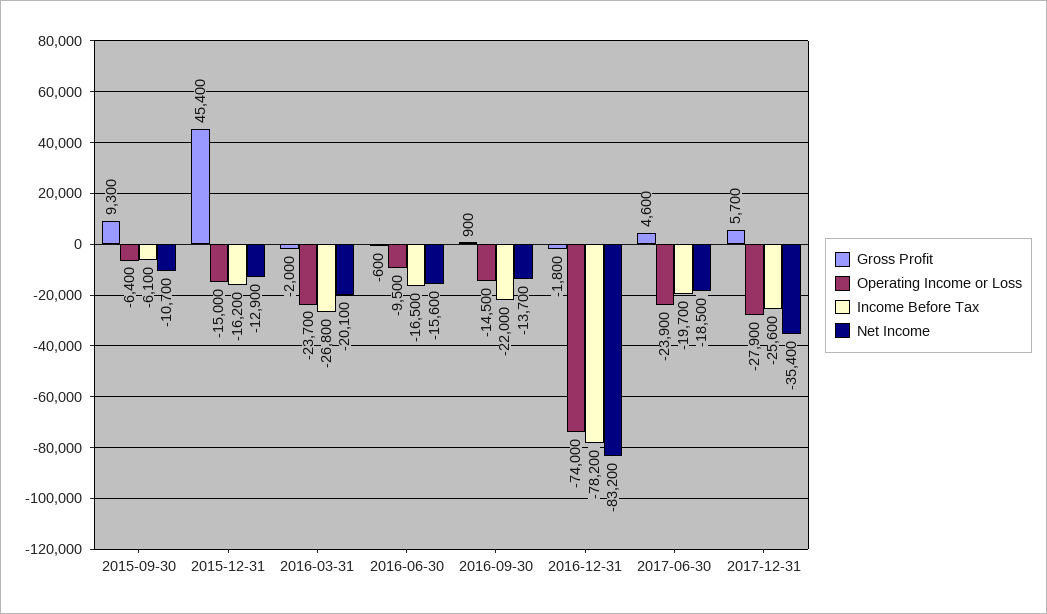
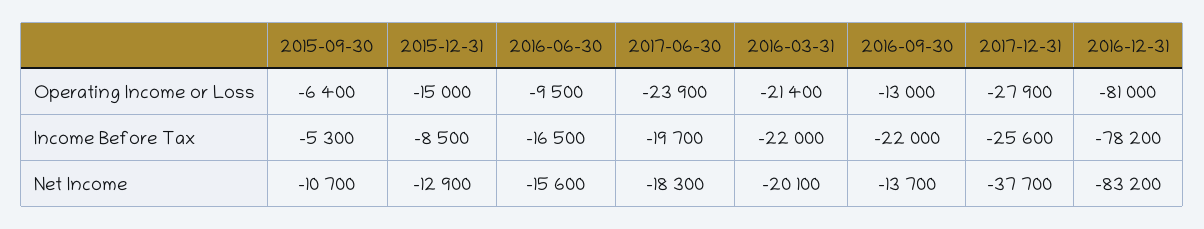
  {
-   "Gross Profit": {
-     "2015-09-30": 9300,
-     "2015-12-31": 45400,
-     "2016-03-31": -2000,
-     "2016-06-30": -600,
-     "2016-09-30": 900,
-     "2016-12-31": -1800,
-     "2017-06-30": 4600,
-     "2017-12-31": 5700
-   },
    "Operating Income or Loss": {
      "2015-09-30": -6400,
      "2015-12-31": -15000,
-     "2016-03-31": -23700,
+     "2016-03-31": -21400,
      "2016-06-30": -9500,
-     "2016-09-30": -14500,
+     "2016-09-30": -13000,
-     "2016-12-31": -74000,
+     "2016-12-31": -81000,
      "2017-06-30": -23900,
      "2017-12-31": -27900
    },
    "Income Before Tax": {
-     "2015-09-30": -6100,
+     "2015-09-30": -5300,
-     "2015-12-31": -16200,
+     "2015-12-31": -8500,
-     "2016-03-31": -26800,
+     "2016-03-31": -22000,
      "2016-06-30": -16500,
      "2016-09-30": -22000,
      "2016-12-31": -78200,
      "2017-06-30": -19700,
      "2017-12-31": -25600
    },
    "Net Income": {
      "2015-09-30": -10700,
      "2015-12-31": -12900,
      "2016-03-31": -20100,
      "2016-06-30": -15600,
      "2016-09-30": -13700,
      "2016-12-31": -83200,
-     "2017-06-30": -18500,
+     "2017-06-30": -18300,
-     "2017-12-31": -35400
+     "2017-12-31": -37700
    }
  }

